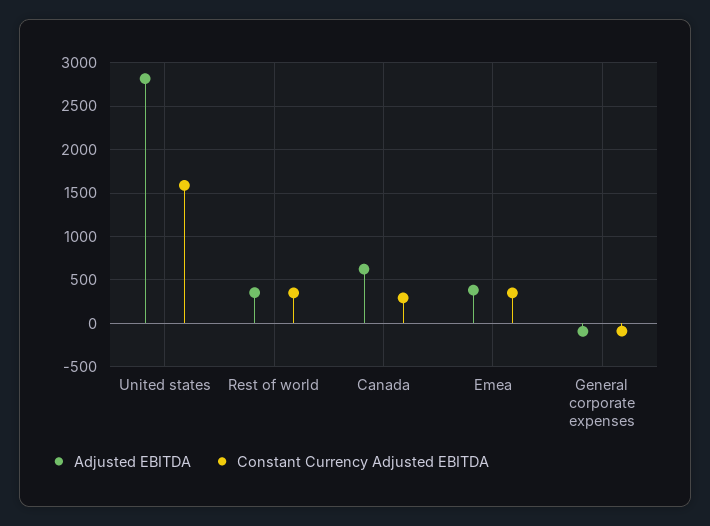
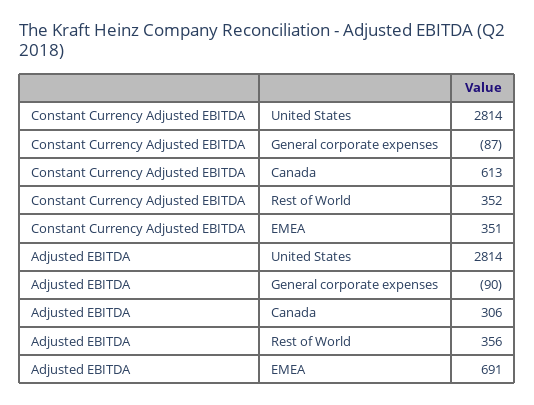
  {
    "Adjusted EBITDA": {
      "United states": 2814,
      "Rest of world": 356,
-     "Canada": 600,
+     "Canada": 306,
-     "Emea": 400,
+     "Emea": 691,
      "General corporate expenses": -90
    },
    "Constant Currency Adjusted EBITDA": {
-     "United states": 1600,
+     "United states": 2814,
      "Rest of world": 352,
-     "Canada": 300,
+     "Canada": 613,
      "Emea": 351,
      "General corporate expenses": -87
    }
  }

